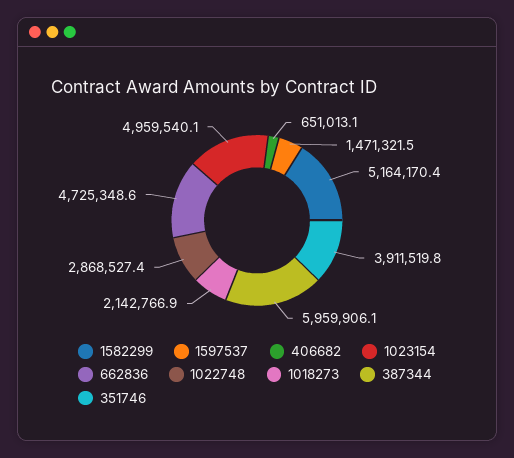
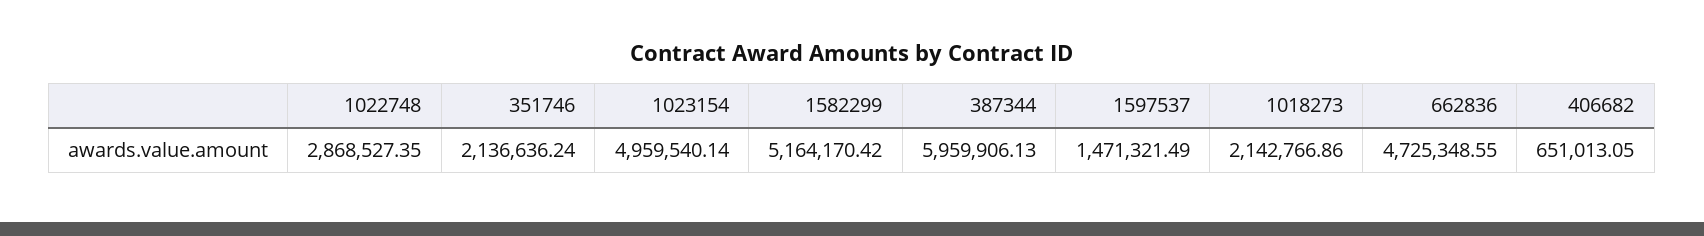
  {
    "1582299": 5164170.42,
    "1597537": 1471321.49,
    "406682": 651013.05,
    "1023154": 4959540.14,
    "662836": 4725348.55,
    "1022748": 2868527.35,
    "1018273": 2142766.86,
    "387344": 5959906.13,
-   "351746": 3911519.8
+   "351746": 2136636.24
  }

